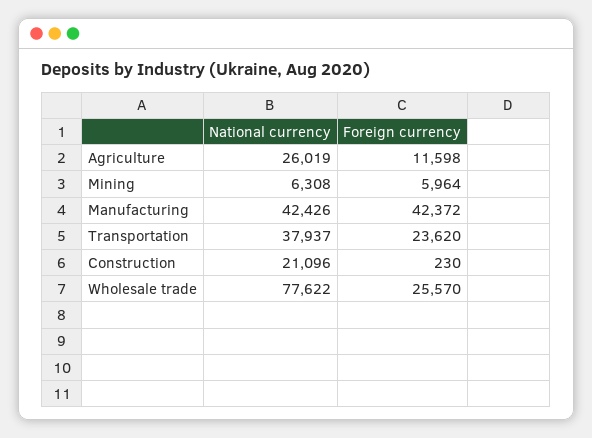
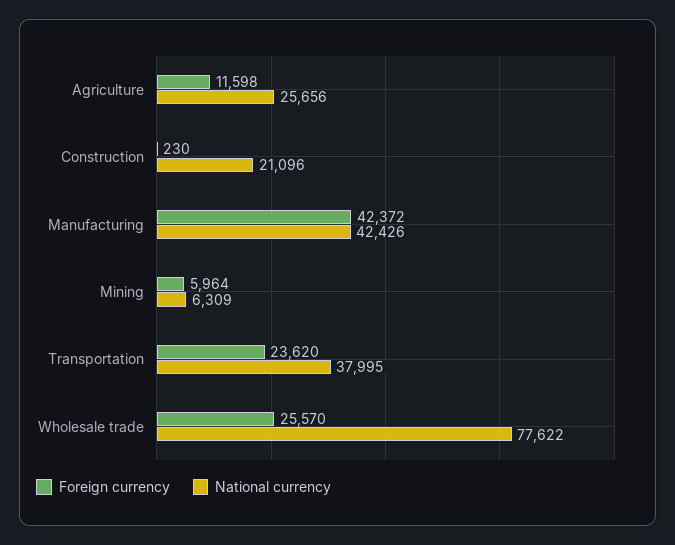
  {
    "National currency": {
-     "Agriculture": 26019,
+     "Agriculture": 25656,
-     "Mining": 6308,
+     "Mining": 6309,
      "Manufacturing": 42426,
-     "Transportation": 37937,
+     "Transportation": 37995,
      "Construction": 21096,
      "Wholesale trade": 77622
    },
    "Foreign currency": {
      "Agriculture": 11598,
      "Mining": 5964,
      "Manufacturing": 42372,
      "Transportation": 23620,
      "Construction": 230,
      "Wholesale trade": 25570
    }
  }

